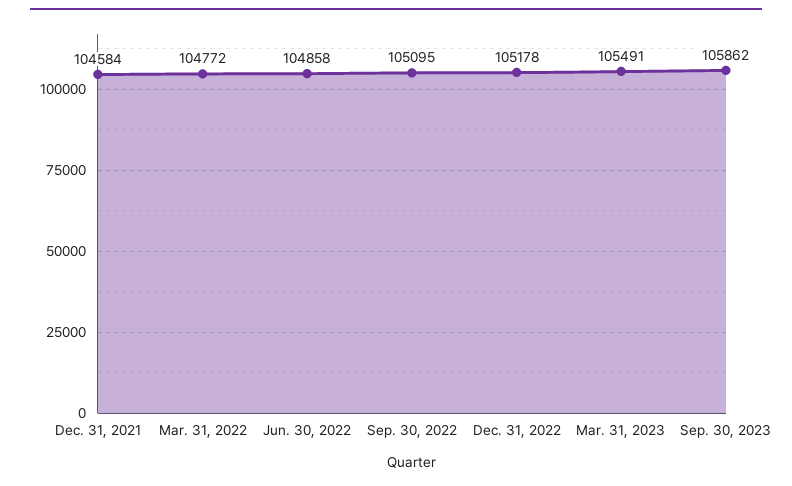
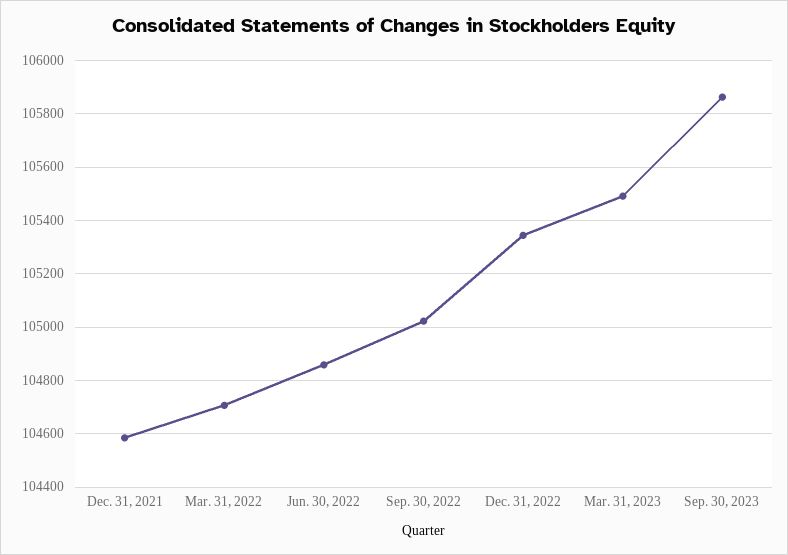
  {
    "Dec. 31, 2021": 104584,
-   "Mar. 31, 2022": 104772,
+   "Mar. 31, 2022": 104700,
    "Jun. 30, 2022": 104858,
-   "Sep. 30, 2022": 105095,
+   "Sep. 30, 2022": 105025,
-   "Dec. 31, 2022": 105178,
+   "Dec. 31, 2022": 105350,
    "Mar. 31, 2023": 105491,
    "Sep. 30, 2023": 105862
  }

